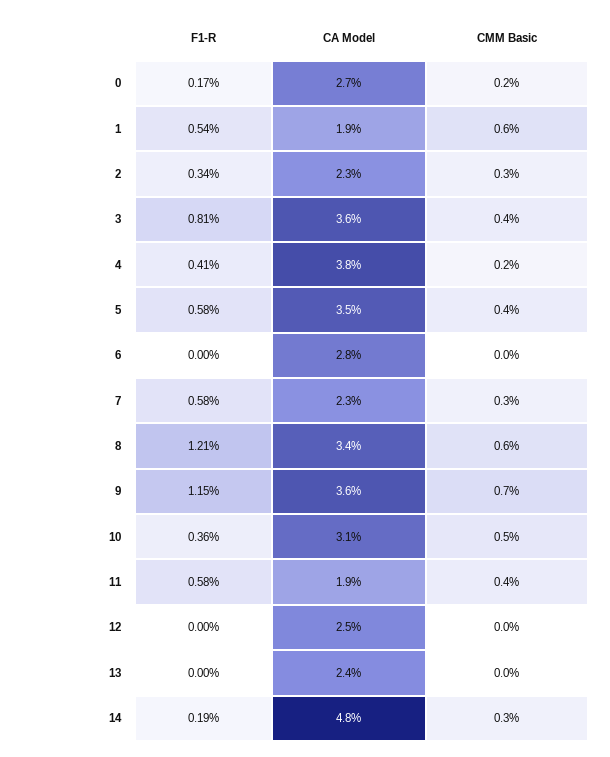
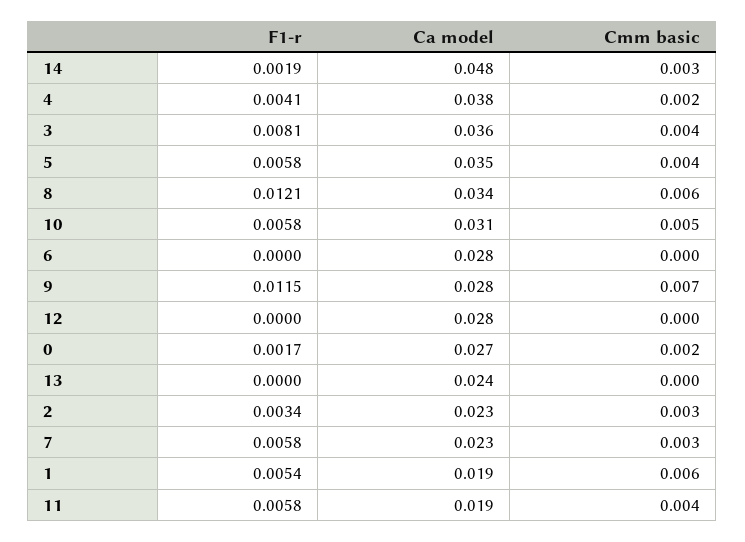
  {
    "F1-R": {
      "0": 0.0017,
      "1": 0.0054,
      "2": 0.0034,
      "3": 0.0081,
      "4": 0.0041,
      "5": 0.0058,
      "6": 0,
      "7": 0.0058,
      "8": 0.0121,
      "9": 0.0115,
-     "10": 0.0036,
+     "10": 0.0058,
      "11": 0.0058,
      "12": 0,
      "13": 0,
      "14": 0.0019
    },
    "CA Model": {
      "0": 0.027,
      "1": 0.019,
      "2": 0.023,
      "3": 0.036,
      "4": 0.038,
      "5": 0.035,
      "6": 0.028,
      "7": 0.023,
      "8": 0.034,
-     "9": 0.036,
+     "9": 0.028,
      "10": 0.031,
      "11": 0.019,
-     "12": 0.025,
+     "12": 0.028,
      "13": 0.024,
      "14": 0.048
    },
    "CMM Basic": {
      "0": 0.002,
      "1": 0.006,
      "2": 0.003,
      "3": 0.004,
      "4": 0.002,
      "5": 0.004,
      "6": 0,
      "7": 0.003,
      "8": 0.006,
      "9": 0.007,
      "10": 0.005,
      "11": 0.004,
      "12": 0,
      "13": 0,
      "14": 0.003
    }
  }

